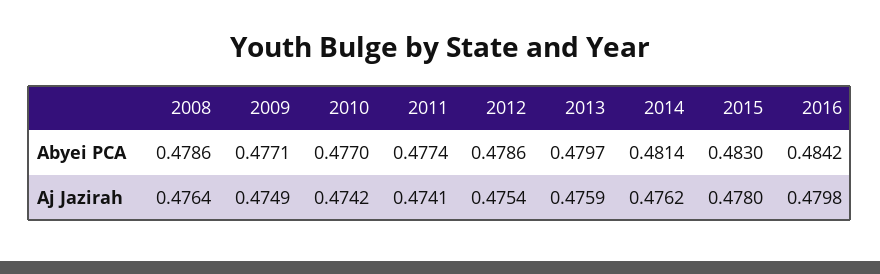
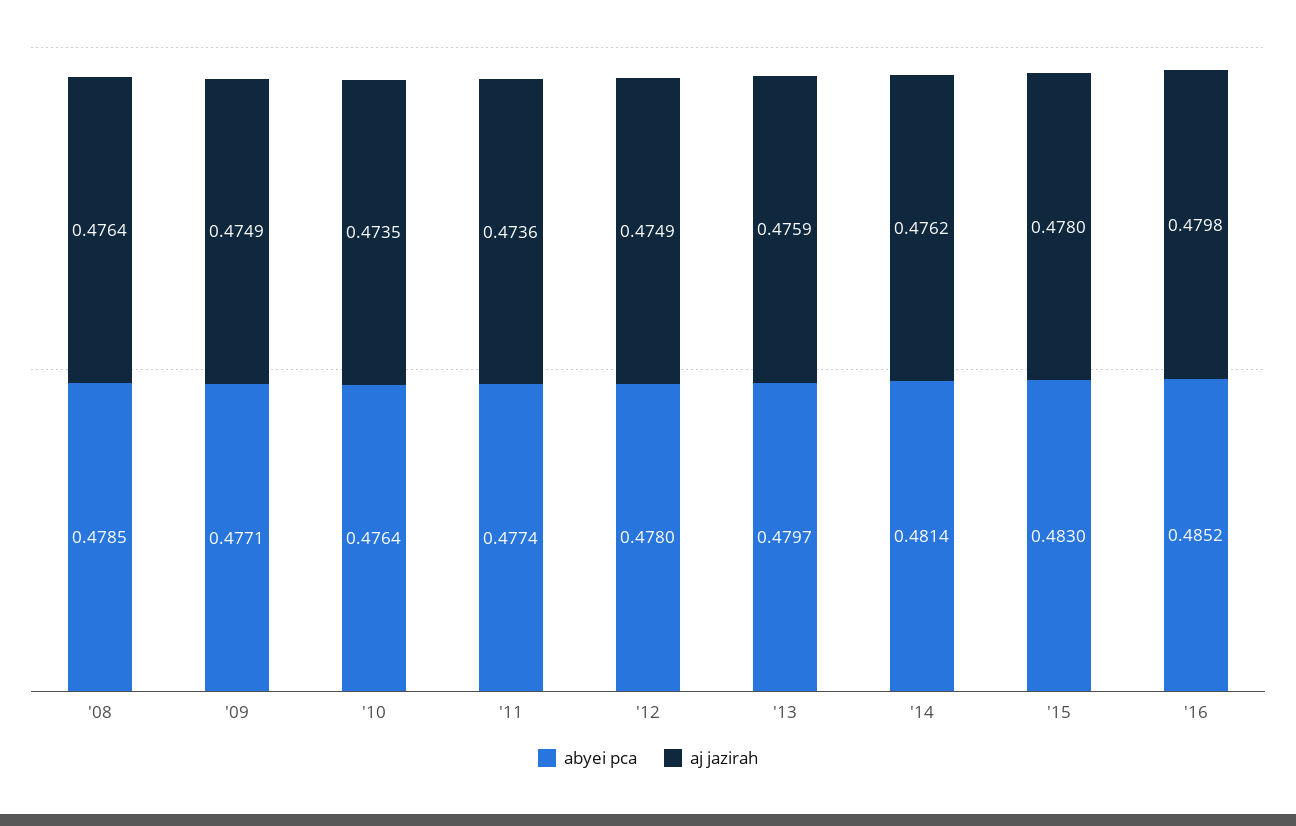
  {
    "Abyei PCA": {
-     "2008": 0.4786,
+     "2008": 0.4785,
      "2009": 0.4771,
-     "2010": 0.477,
+     "2010": 0.4764,
      "2011": 0.4774,
-     "2012": 0.4786,
+     "2012": 0.478,
      "2013": 0.4797,
      "2014": 0.4814,
      "2015": 0.483,
-     "2016": 0.4842
+     "2016": 0.4852
    },
    "Aj Jazirah": {
      "2008": 0.4764,
      "2009": 0.4749,
-     "2010": 0.4742,
+     "2010": 0.4735,
-     "2011": 0.4741,
+     "2011": 0.4736,
-     "2012": 0.4754,
+     "2012": 0.4749,
      "2013": 0.4759,
      "2014": 0.4762,
      "2015": 0.478,
      "2016": 0.4798
    }
  }

